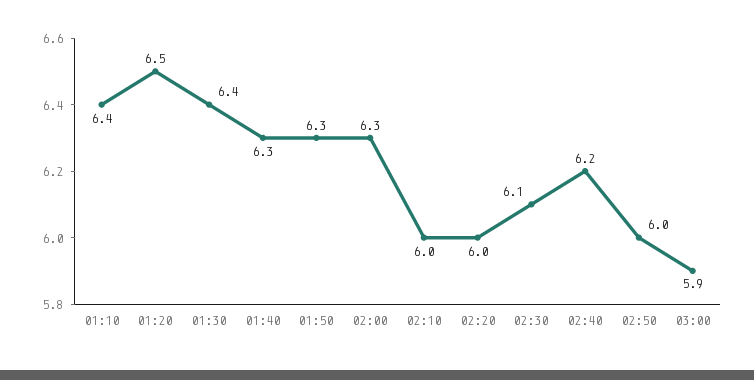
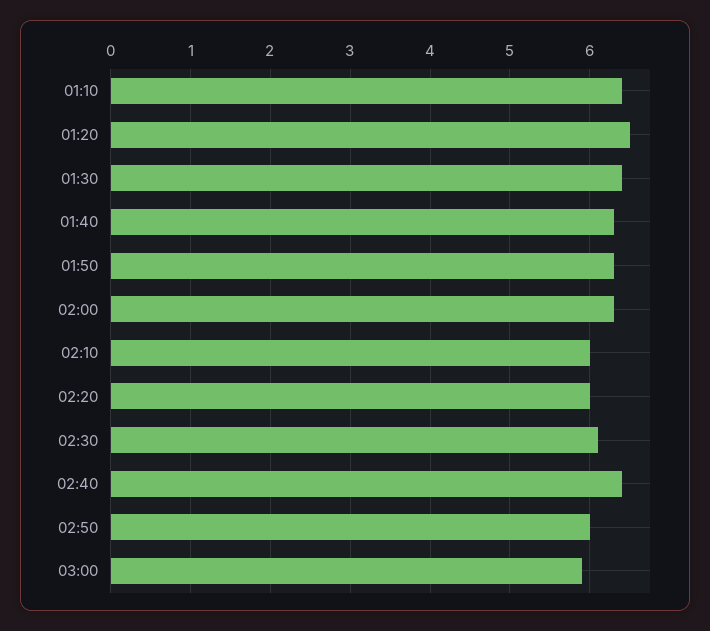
  {
    "01:10": 6.4,
    "01:20": 6.5,
    "01:30": 6.4,
    "01:40": 6.3,
    "01:50": 6.3,
    "02:00": 6.3,
    "02:10": 6,
    "02:20": 6,
    "02:30": 6.1,
-   "02:40": 6.2,
+   "02:40": 6.4,
    "02:50": 6,
    "03:00": 5.9
  }

